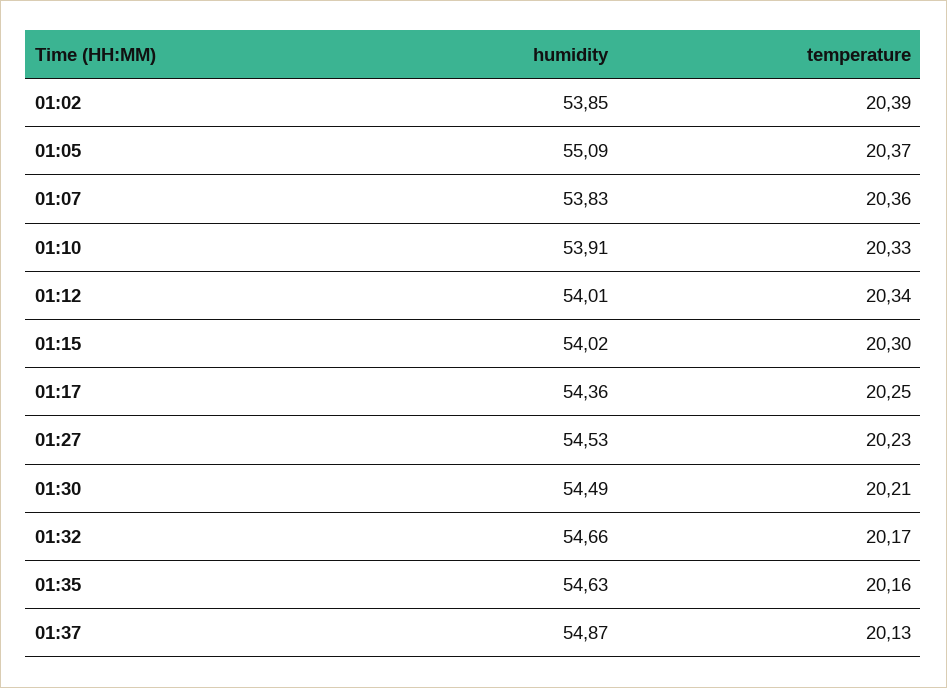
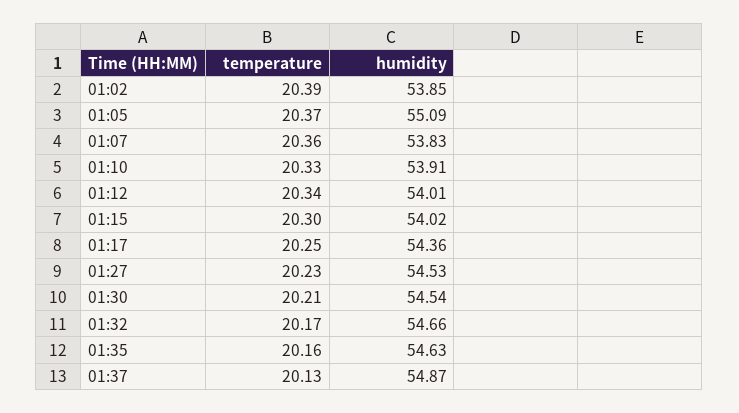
  {
    "humidity": {
      "01:02": 53.85,
      "01:05": 55.09,
      "01:07": 53.83,
      "01:10": 53.91,
      "01:12": 54.01,
      "01:15": 54.02,
      "01:17": 54.36,
      "01:27": 54.53,
-     "01:30": 54.49,
+     "01:30": 54.54,
      "01:32": 54.66,
      "01:35": 54.63,
      "01:37": 54.87
    },
    "temperature": {
      "01:02": 20.39,
      "01:05": 20.37,
      "01:07": 20.36,
      "01:10": 20.33,
      "01:12": 20.34,
      "01:15": 20.3,
      "01:17": 20.25,
      "01:27": 20.23,
      "01:30": 20.21,
      "01:32": 20.17,
      "01:35": 20.16,
      "01:37": 20.13
    }
  }

